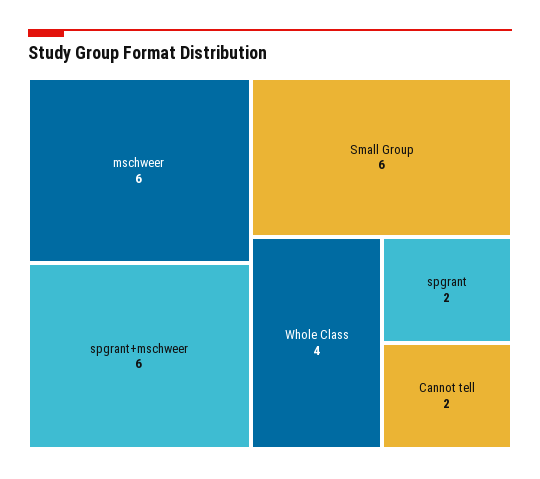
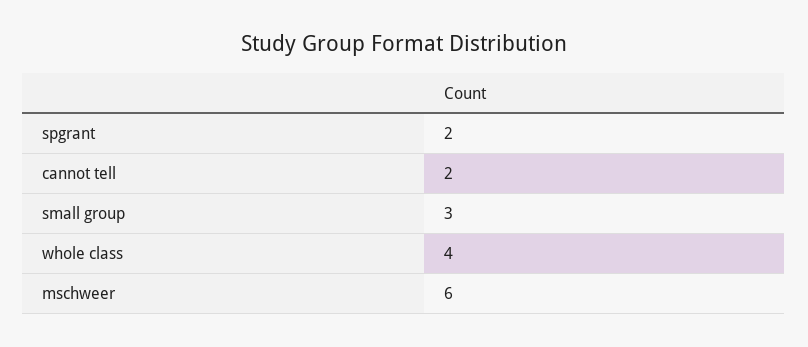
  {
    "mschweer": 6,
-   "spgrant+mschweer": 6,
-   "Small Group": 6,
+   "Small Group": 3,
    "Whole Class": 4,
    "spgrant": 2,
    "Cannot tell": 2
  }

